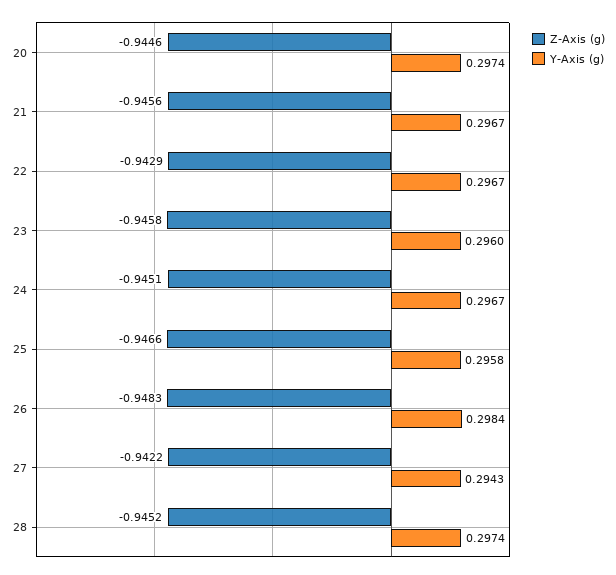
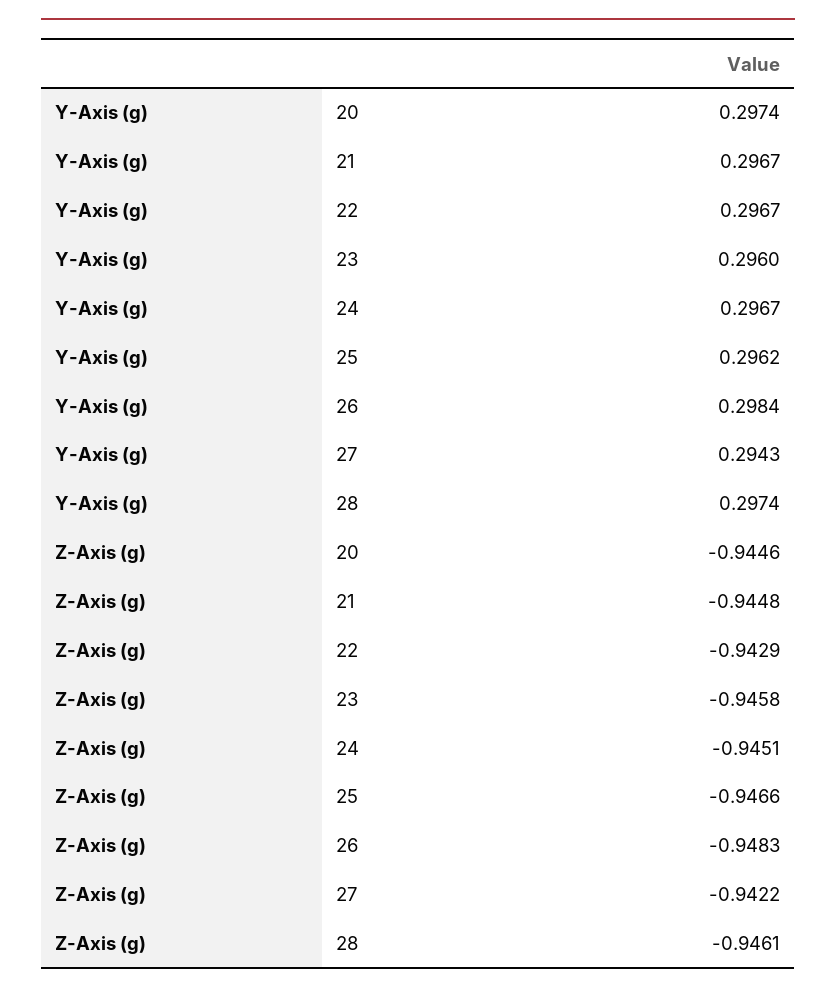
  {
    "Z-Axis (g)": {
      "20": -0.9446,
-     "21": -0.9456,
+     "21": -0.9448,
      "22": -0.9429,
      "23": -0.9458,
      "24": -0.9451,
      "25": -0.9466,
      "26": -0.9483,
      "27": -0.9422,
-     "28": -0.9452
+     "28": -0.9461
    },
    "Y-Axis (g)": {
      "20": 0.2974,
      "21": 0.2967,
      "22": 0.2967,
      "23": 0.296,
      "24": 0.2967,
-     "25": 0.2958,
+     "25": 0.2962,
      "26": 0.2984,
      "27": 0.2943,
      "28": 0.2974
    }
  }

